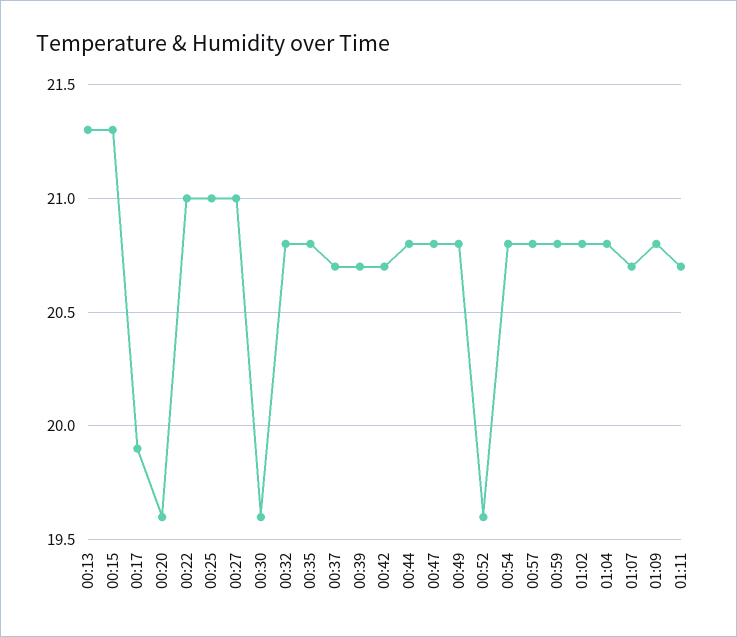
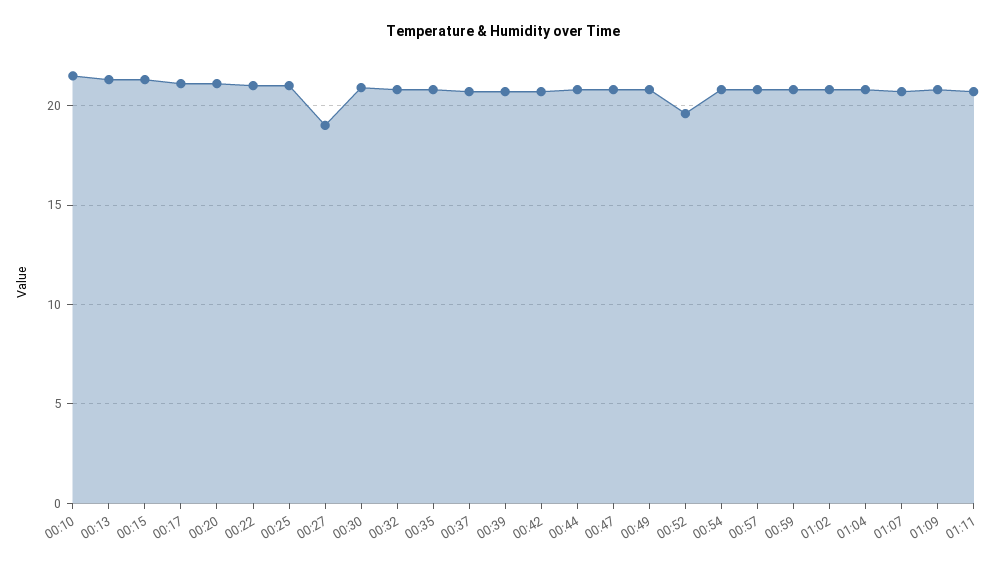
  {
    "00:13": 21.3,
    "00:15": 21.3,
-   "00:17": 19.9,
+   "00:17": 21,
-   "00:20": 19.6,
+   "00:20": 21,
    "00:22": 21,
    "00:25": 21,
-   "00:27": 21,
+   "00:27": 19,
-   "00:30": 19.6,
+   "00:30": 21,
    "00:32": 20.8,
    "00:35": 20.8,
    "00:37": 20.7,
    "00:39": 20.7,
    "00:42": 20.7,
    "00:44": 20.8,
    "00:47": 20.8,
    "00:49": 20.8,
    "00:52": 19.6,
    "00:54": 20.8,
    "00:57": 20.8,
    "00:59": 20.8,
    "01:02": 20.8,
    "01:04": 20.8,
    "01:07": 20.7,
    "01:09": 20.8,
-   "01:11": 20.7
+   "01:11": 20.7,
+   "00:10": 21.5
  }

